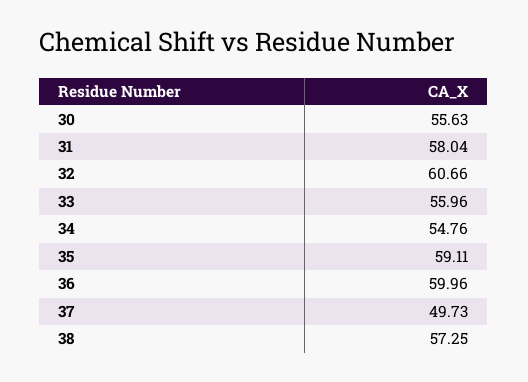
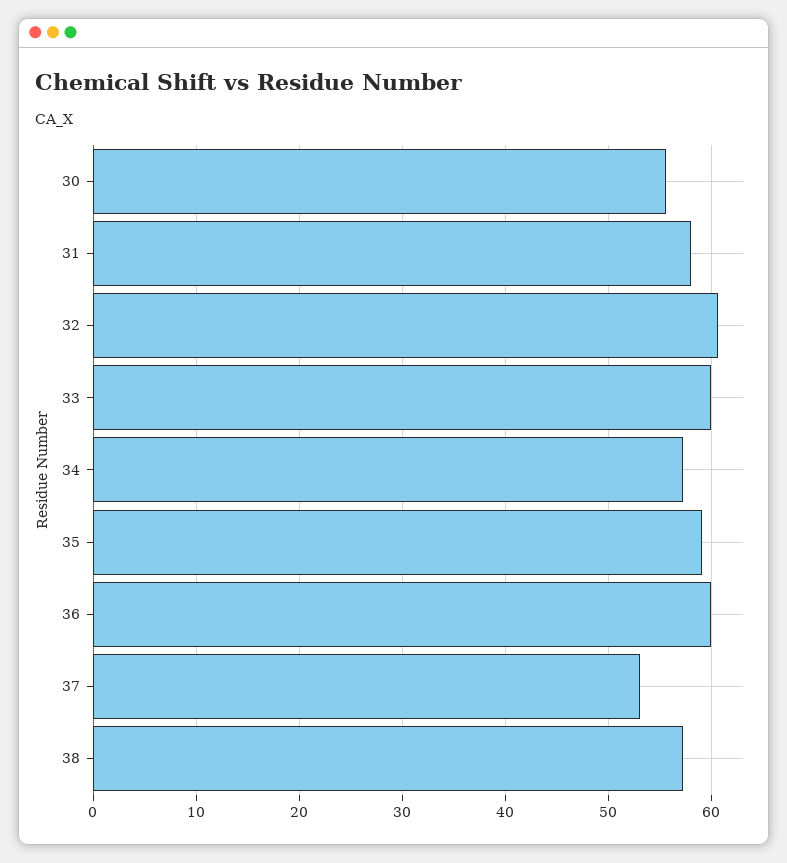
  {
    "30": 55.63,
    "31": 58.04,
    "32": 60.66,
-   "33": 55.96,
+   "33": 60,
-   "34": 54.76,
+   "34": 57,
    "35": 59.11,
    "36": 59.96,
-   "37": 49.73,
+   "37": 53,
    "38": 57.25
  }

